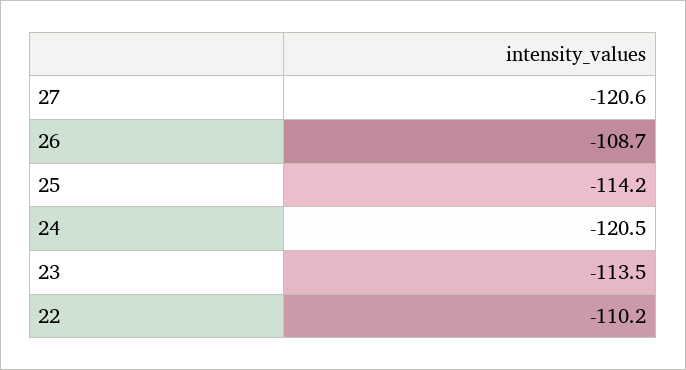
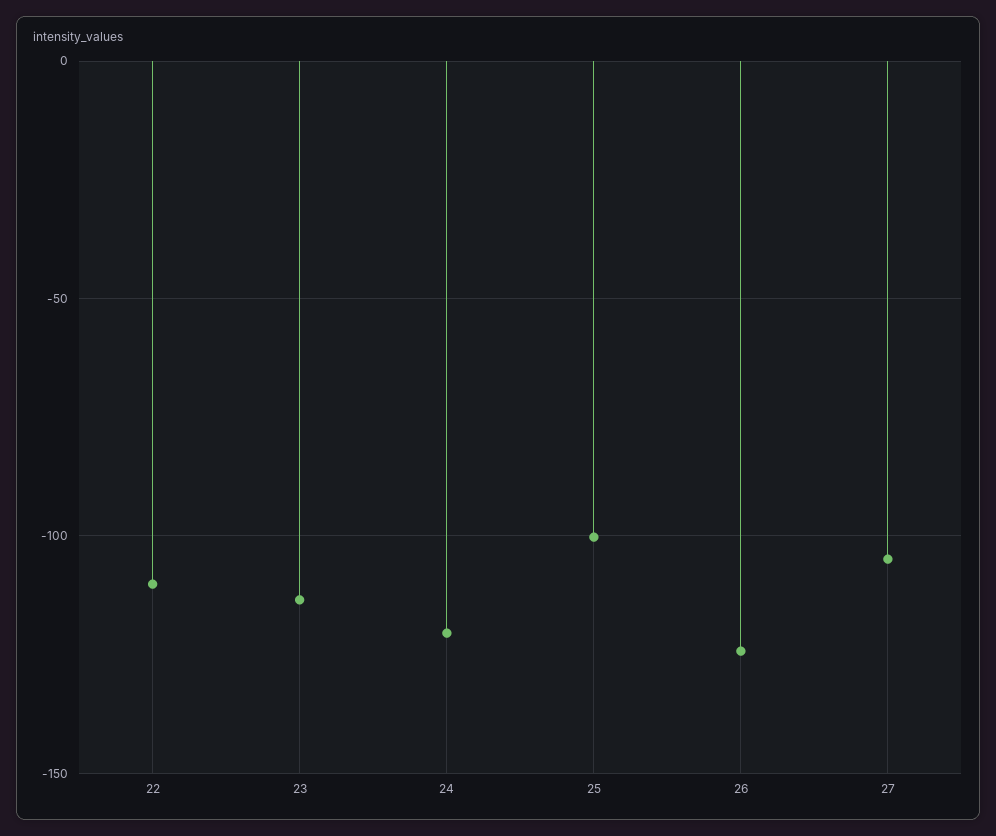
  {
-   "27": -120.6,
+   "27": -105,
-   "26": -108.7,
+   "26": -125,
-   "25": -114.2,
+   "25": -100,
    "24": -120.5,
    "23": -113.5,
    "22": -110.2
  }

